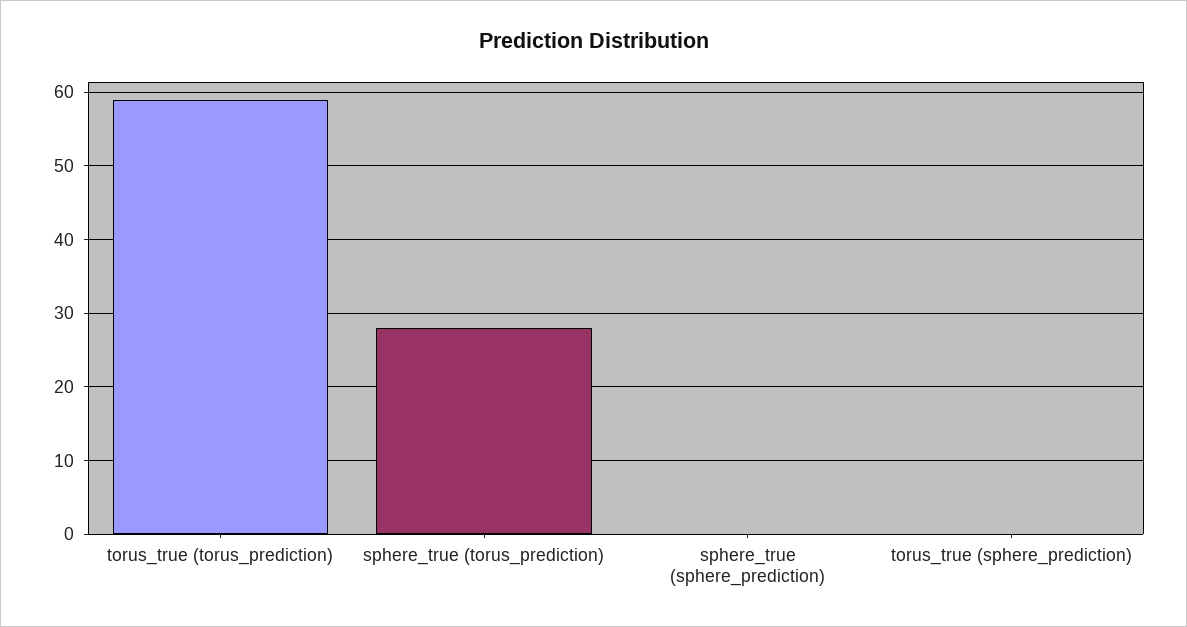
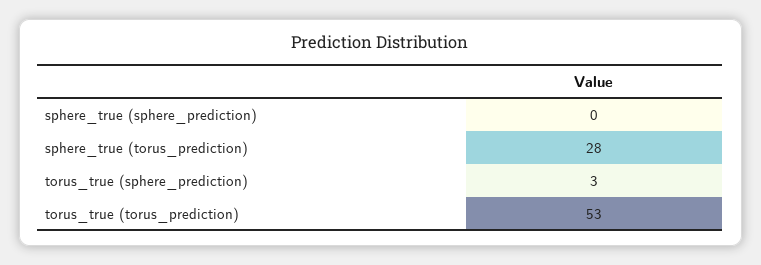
  {
-   "torus_true (torus_prediction)": 59,
+   "torus_true (torus_prediction)": 53,
    "sphere_true (torus_prediction)": 28,
    "sphere_true (sphere_prediction)": 0,
-   "torus_true (sphere_prediction)": 0
+   "torus_true (sphere_prediction)": 3
  }

